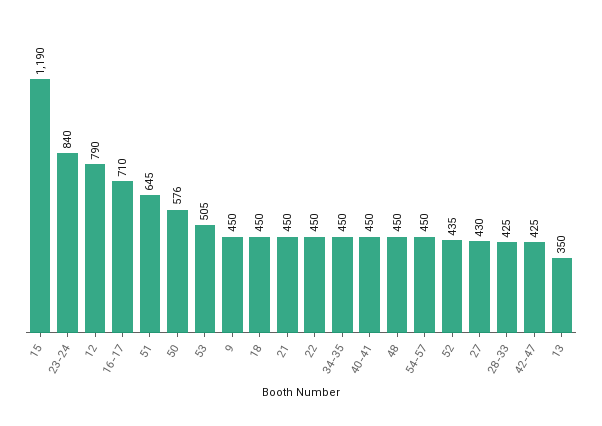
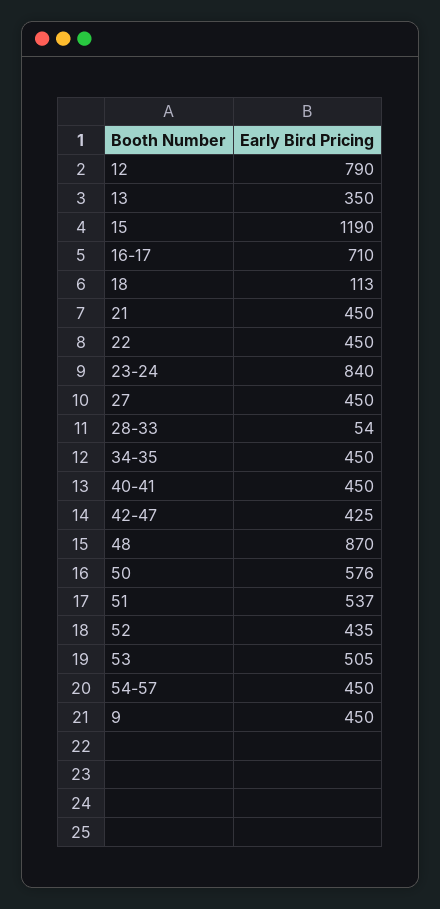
  {
    "15": 1190,
    "23-24": 840,
    "12": 790,
    "16-17": 710,
-   "51": 645,
+   "51": 537,
    "50": 576,
    "53": 505,
    "9": 450,
-   "18": 450,
+   "18": 113,
    "21": 450,
    "22": 450,
    "34-35": 450,
    "40-41": 450,
-   "48": 450,
+   "48": 870,
    "54-57": 450,
    "52": 435,
-   "27": 430,
+   "27": 450,
-   "28-33": 425,
+   "28-33": 54,
    "42-47": 425,
    "13": 350
  }

